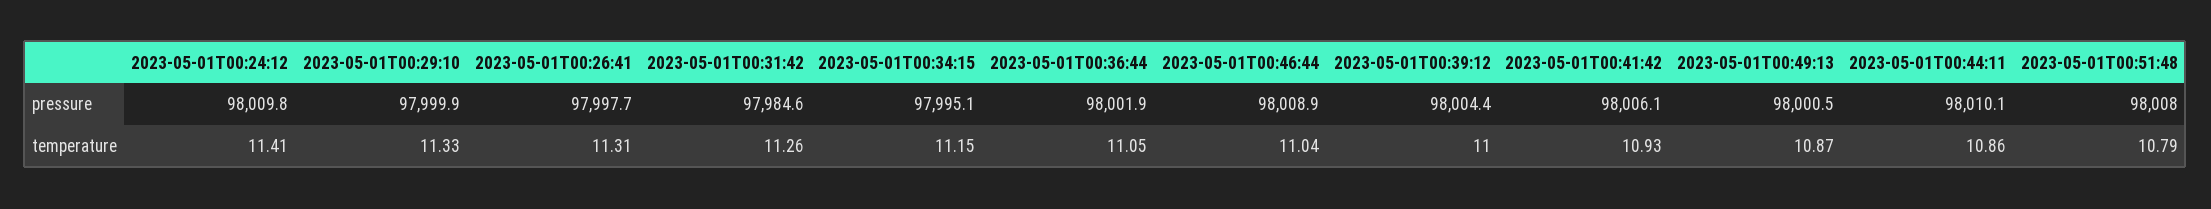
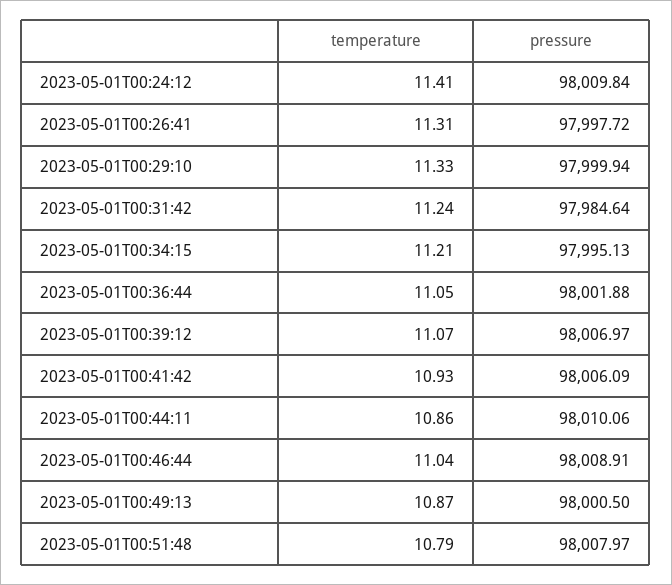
  {
    "2023-05-01T00:24:12": {
      "pressure": 98009.84,
      "temperature": 11.41
    },
    "2023-05-01T00:29:10": {
      "pressure": 97999.94,
      "temperature": 11.33
    },
    "2023-05-01T00:26:41": {
      "pressure": 97997.72,
      "temperature": 11.31
    },
    "2023-05-01T00:31:42": {
      "pressure": 97984.64,
-     "temperature": 11.26
+     "temperature": 11.24
    },
    "2023-05-01T00:34:15": {
      "pressure": 97995.13,
-     "temperature": 11.15
+     "temperature": 11.21
    },
    "2023-05-01T00:36:44": {
      "pressure": 98001.88,
      "temperature": 11.05
    },
    "2023-05-01T00:46:44": {
      "pressure": 98008.91,
      "temperature": 11.04
    },
    "2023-05-01T00:39:12": {
-     "pressure": 98004.4,
+     "pressure": 98006.97,
-     "temperature": 11
+     "temperature": 11.07
    },
    "2023-05-01T00:41:42": {
      "pressure": 98006.09,
      "temperature": 10.93
    },
    "2023-05-01T00:49:13": {
      "pressure": 98000.5,
      "temperature": 10.87
    },
    "2023-05-01T00:44:11": {
      "pressure": 98010.06,
      "temperature": 10.86
    },
    "2023-05-01T00:51:48": {
      "pressure": 98007.97,
      "temperature": 10.79
    }
  }

